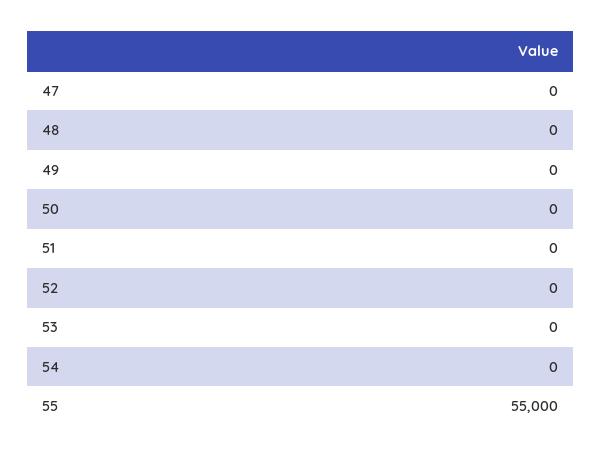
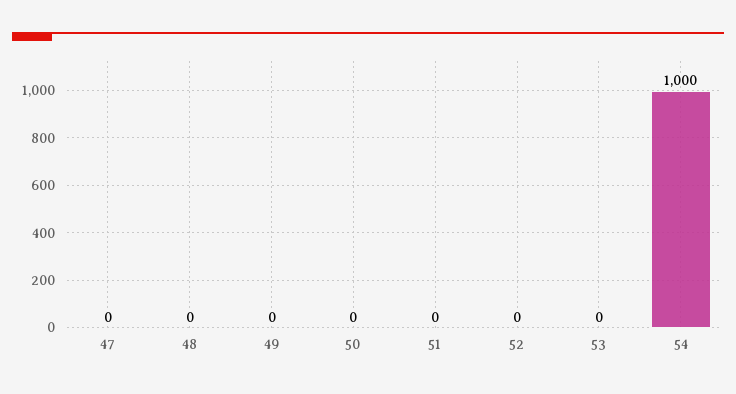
  {
    "47": 0,
    "48": 0,
    "49": 0,
    "50": 0,
    "51": 0,
    "52": 0,
    "53": 0,
-   "54": 0,
+   "54": 1000
-   "55": 55000
  }

